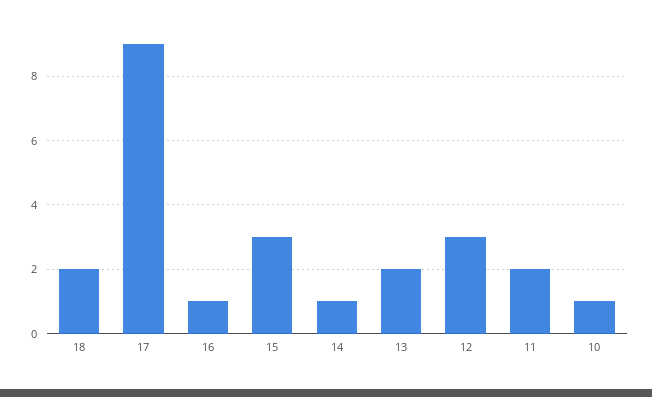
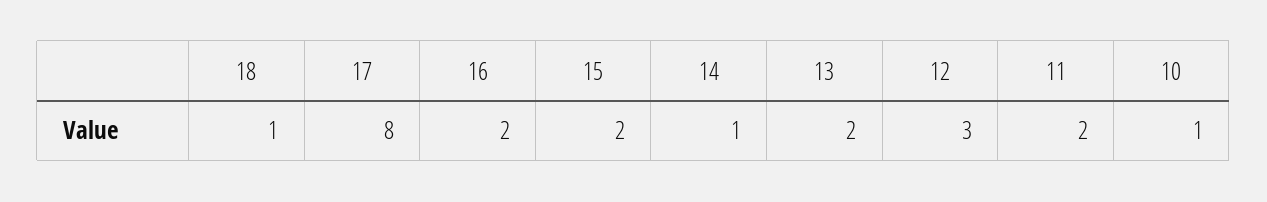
  {
-   "18": 2,
+   "18": 1,
-   "17": 9,
+   "17": 8,
-   "16": 1,
+   "16": 2,
-   "15": 3,
+   "15": 2,
    "14": 1,
    "13": 2,
    "12": 3,
    "11": 2,
    "10": 1
  }

